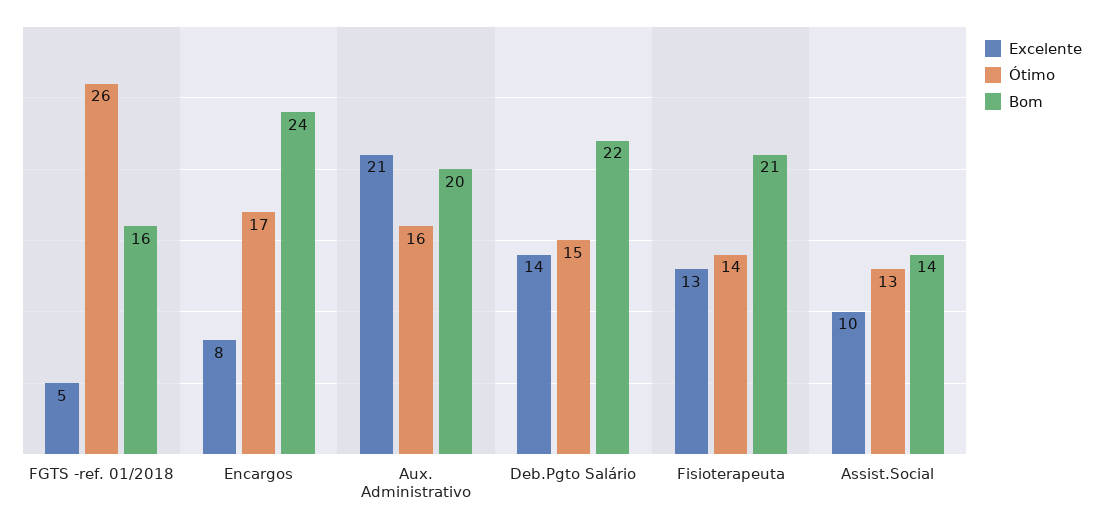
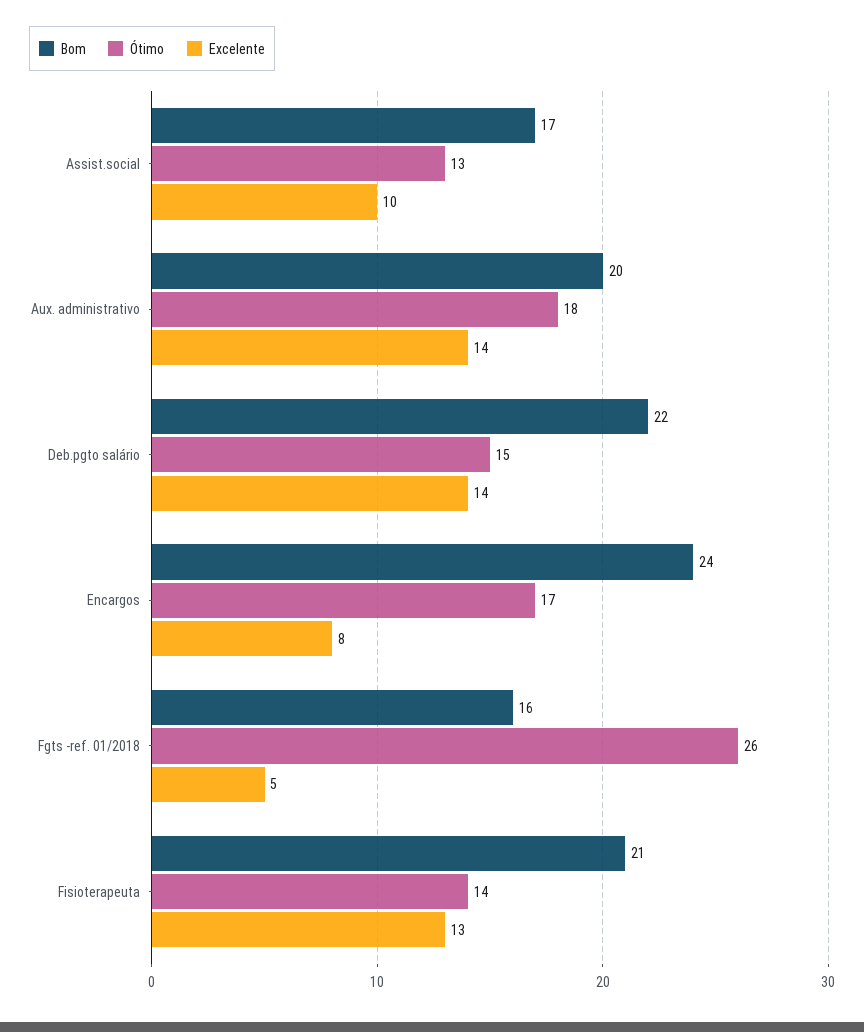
  {
    "Excelente": {
      "FGTS -ref. 01/2018": 5,
      "Encargos": 8,
-     "Aux. Administrativo": 21,
+     "Aux. Administrativo": 14,
      "Deb.Pgto Salário": 14,
      "Fisioterapeuta": 13,
      "Assist.Social": 10
    },
    "Ótimo": {
      "FGTS -ref. 01/2018": 26,
      "Encargos": 17,
-     "Aux. Administrativo": 16,
+     "Aux. Administrativo": 18,
      "Deb.Pgto Salário": 15,
      "Fisioterapeuta": 14,
      "Assist.Social": 13
    },
    "Bom": {
      "FGTS -ref. 01/2018": 16,
      "Encargos": 24,
      "Aux. Administrativo": 20,
      "Deb.Pgto Salário": 22,
      "Fisioterapeuta": 21,
-     "Assist.Social": 14
+     "Assist.Social": 17
    }
  }

